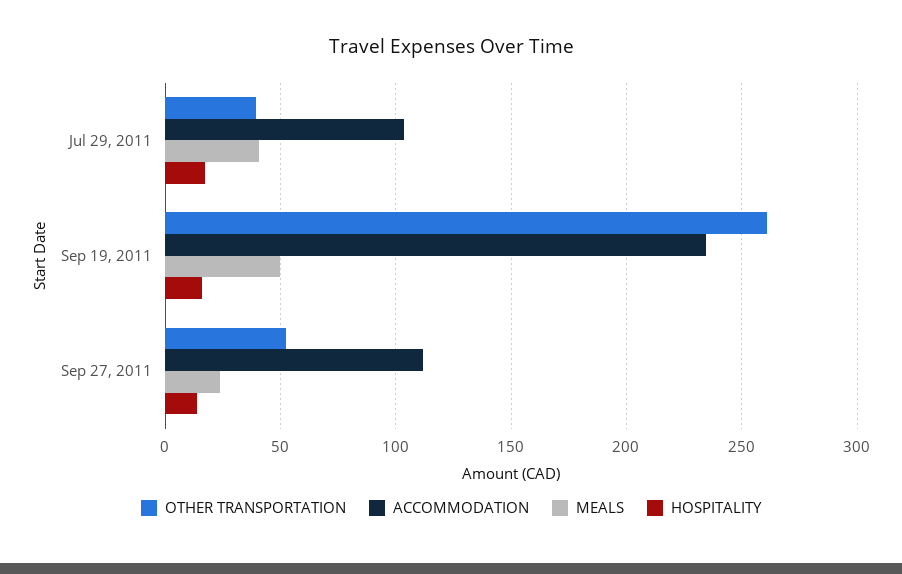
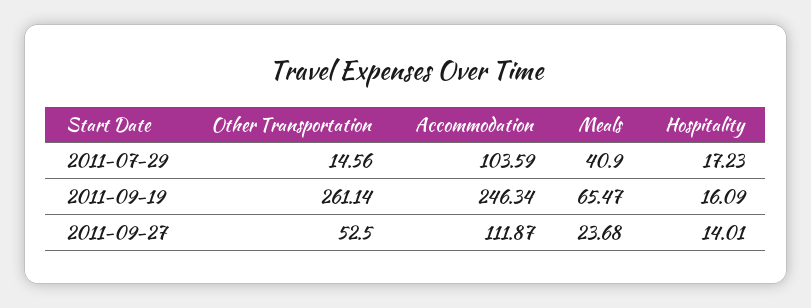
  {
    "OTHER TRANSPORTATION": {
-     "Jul 29, 2011": 40,
+     "Jul 29, 2011": 14.56,
      "Sep 19, 2011": 261.14,
      "Sep 27, 2011": 52.5
    },
    "ACCOMMODATION": {
      "Jul 29, 2011": 103.59,
-     "Sep 19, 2011": 235,
+     "Sep 19, 2011": 246.34,
      "Sep 27, 2011": 111.87
    },
    "MEALS": {
      "Jul 29, 2011": 40.9,
-     "Sep 19, 2011": 50,
+     "Sep 19, 2011": 65.47,
      "Sep 27, 2011": 23.68
    },
    "HOSPITALITY": {
      "Jul 29, 2011": 17.23,
      "Sep 19, 2011": 16.09,
      "Sep 27, 2011": 14.01
    }
  }

